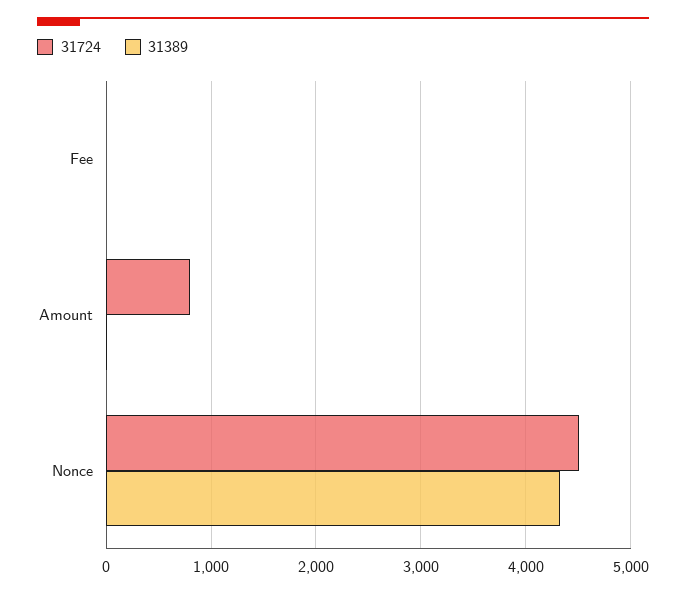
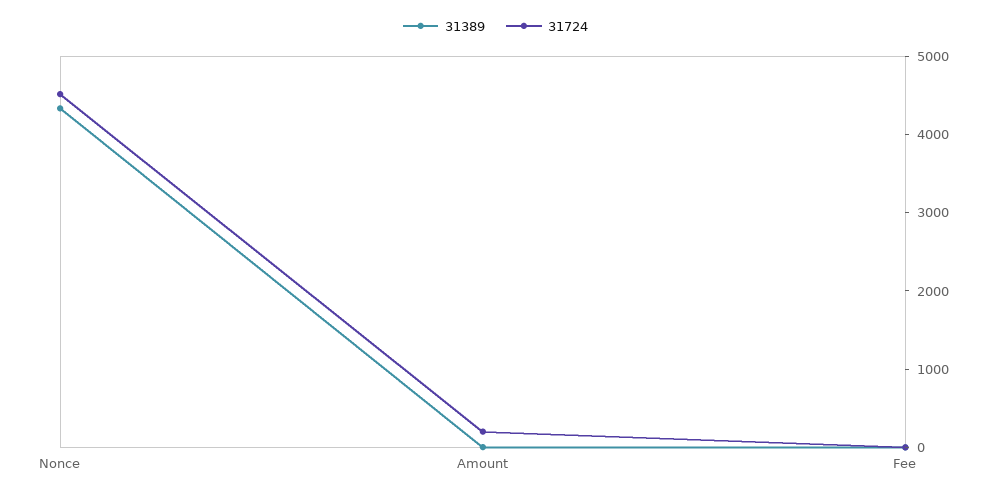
  {
    "31724": {
      "Fee": 0,
-     "Amount": 800,
+     "Amount": 200,
      "Nonce": 4500
    },
    "31389": {
      "Fee": 0,
      "Amount": 0,
      "Nonce": 4300
    }
  }

